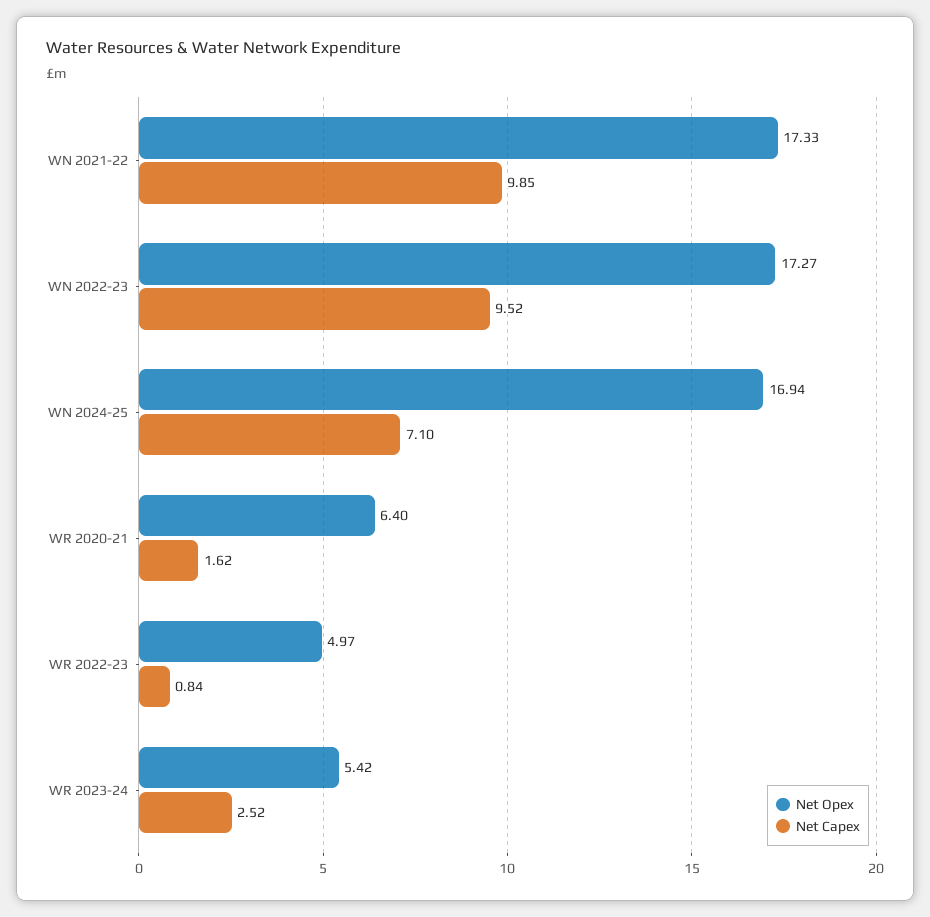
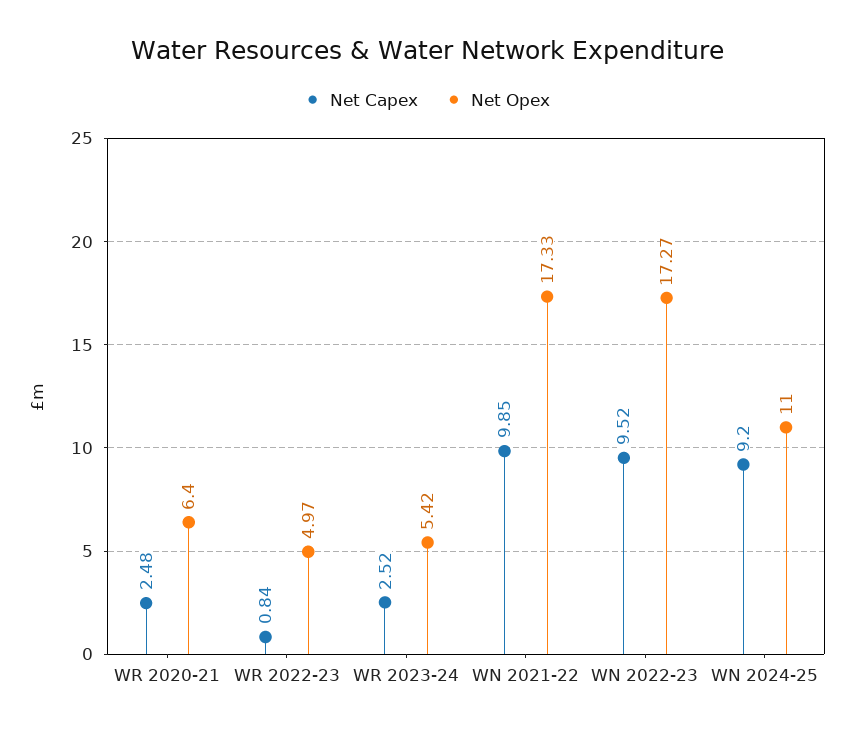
  {
    "Net Opex": {
      "WN 2021-22": 17.33,
      "WN 2022-23": 17.27,
-     "WN 2024-25": 16.94,
+     "WN 2024-25": 11,
      "WR 2020-21": 6.4,
      "WR 2022-23": 4.97,
      "WR 2023-24": 5.42
    },
    "Net Capex": {
      "WN 2021-22": 9.85,
      "WN 2022-23": 9.52,
-     "WN 2024-25": 7.1,
+     "WN 2024-25": 9.2,
-     "WR 2020-21": 1.62,
+     "WR 2020-21": 2.48,
      "WR 2022-23": 0.84,
      "WR 2023-24": 2.52
    }
  }

